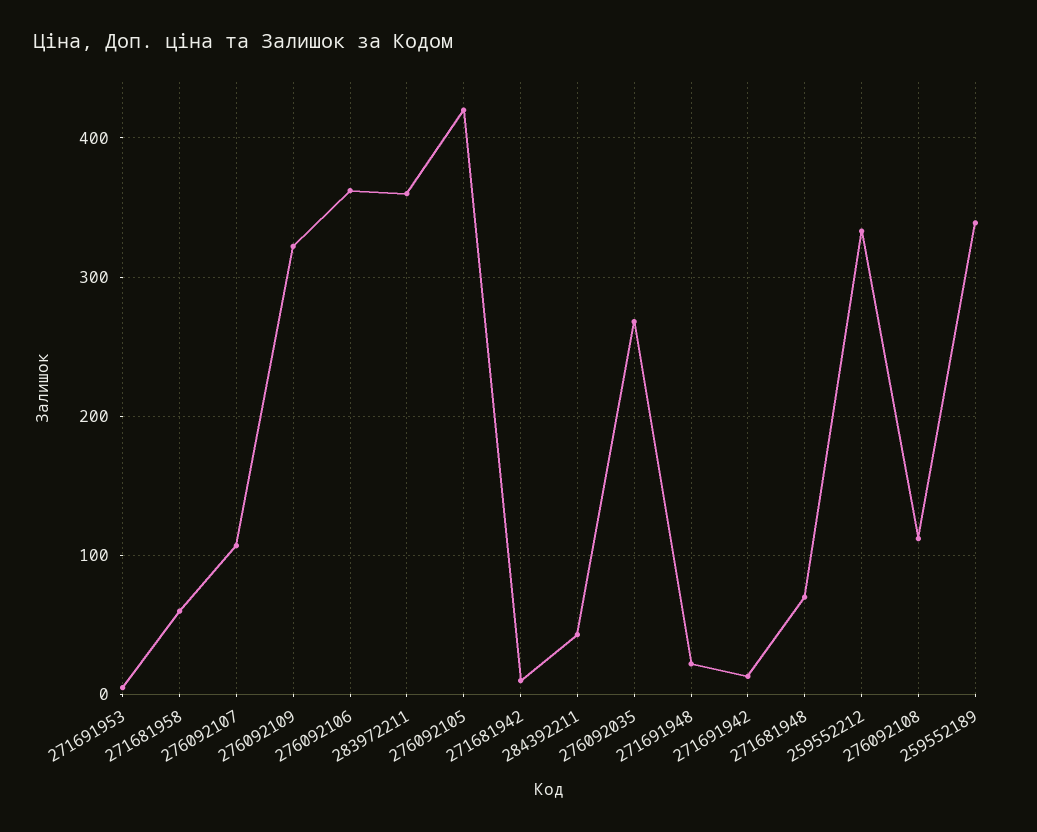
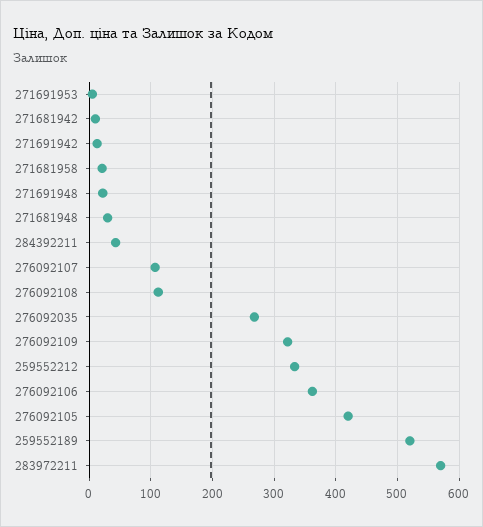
  {
    "271691953": 10,
-   "271681958": 60,
+   "271681958": 20,
    "276092107": 110,
    "276092109": 320,
    "276092106": 360,
-   "283972211": 360,
+   "283972211": 570,
    "276092105": 420,
    "271681942": 10,
    "284392211": 40,
    "276092035": 270,
    "271691948": 20,
    "271691942": 10,
-   "271681948": 70,
+   "271681948": 30,
    "259552212": 330,
    "276092108": 110,
-   "259552189": 340
+   "259552189": 520
  }

